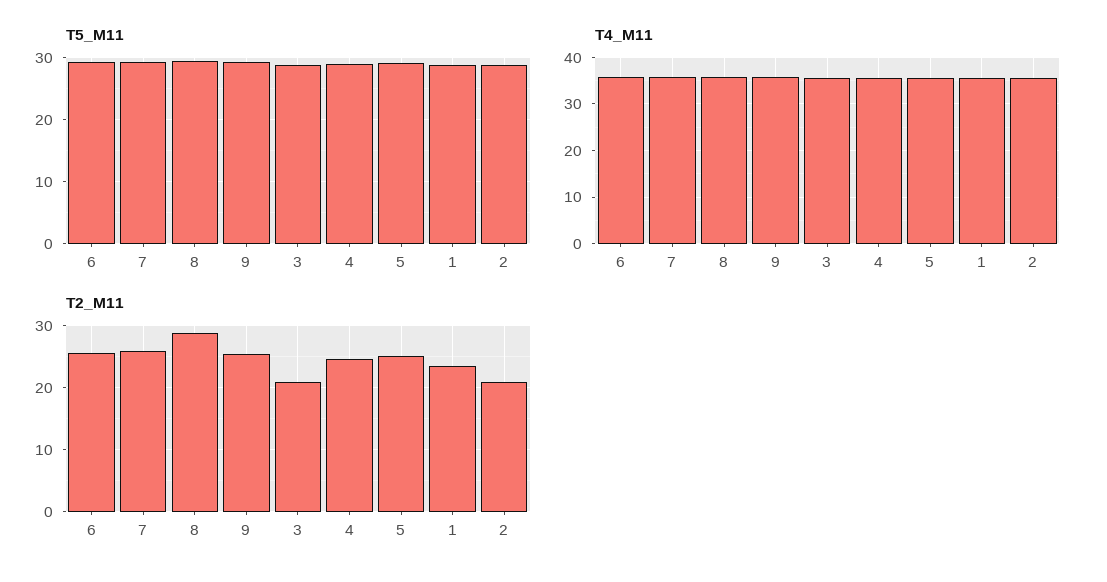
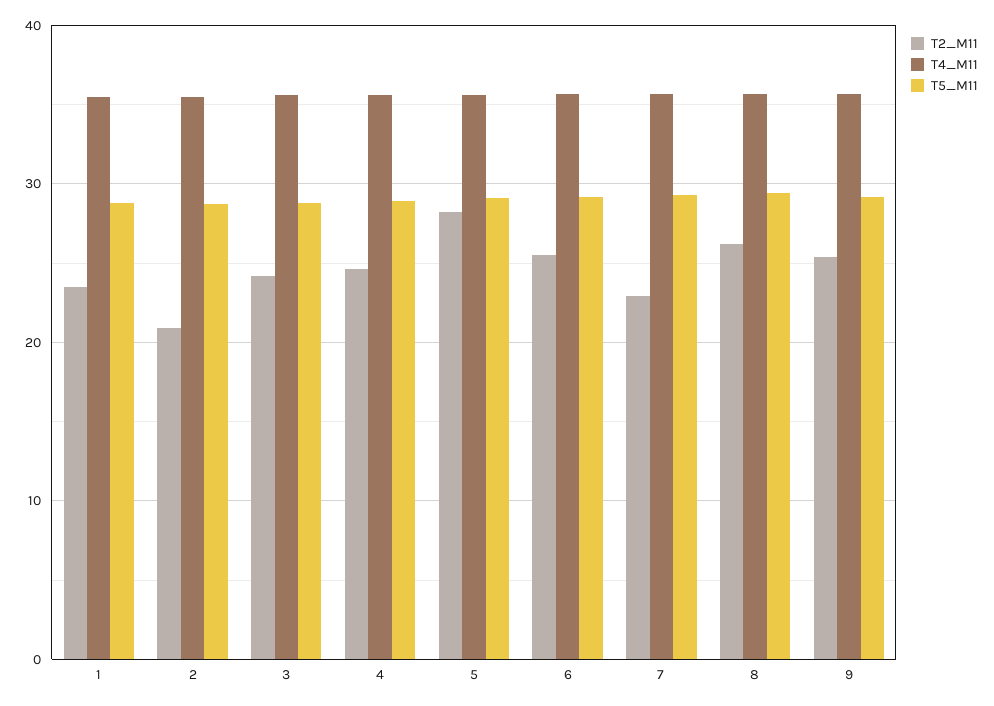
  {
    "T5_M11": {
      "6": 29,
      "7": 29,
      "8": 29,
      "9": 29,
      "3": 29,
      "4": 29,
      "5": 29,
      "1": 29,
      "2": 29
    },
    "T4_M11": {
      "6": 36,
      "7": 36,
      "8": 36,
      "9": 36,
      "3": 36,
      "4": 36,
      "5": 36,
      "1": 36,
      "2": 36
    },
    "T2_M11": {
      "6": 26,
-     "7": 26,
+     "7": 23,
-     "8": 29,
+     "8": 26,
      "9": 25,
-     "3": 21,
+     "3": 24,
      "4": 25,
-     "5": 25,
+     "5": 28,
      "1": 24,
      "2": 21
    }
  }

